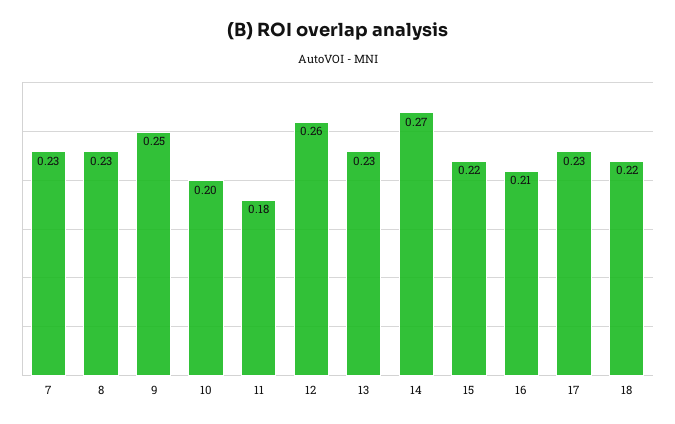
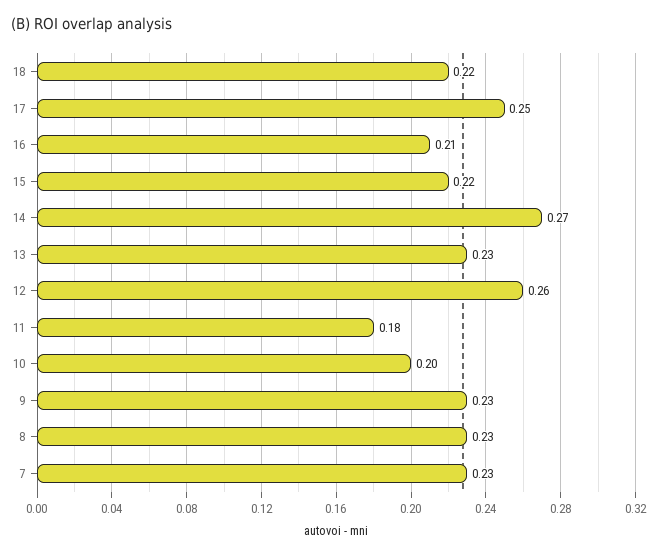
  {
    "7": 0.23,
    "8": 0.23,
-   "9": 0.25,
+   "9": 0.23,
    "10": 0.2,
    "11": 0.18,
    "12": 0.26,
    "13": 0.23,
    "14": 0.27,
    "15": 0.22,
    "16": 0.21,
-   "17": 0.23,
+   "17": 0.25,
    "18": 0.22
  }

